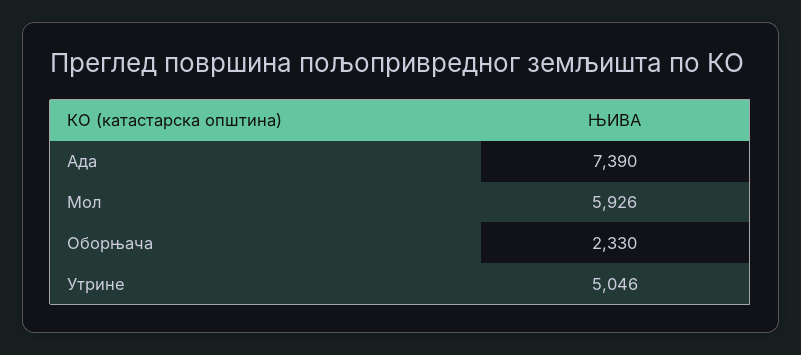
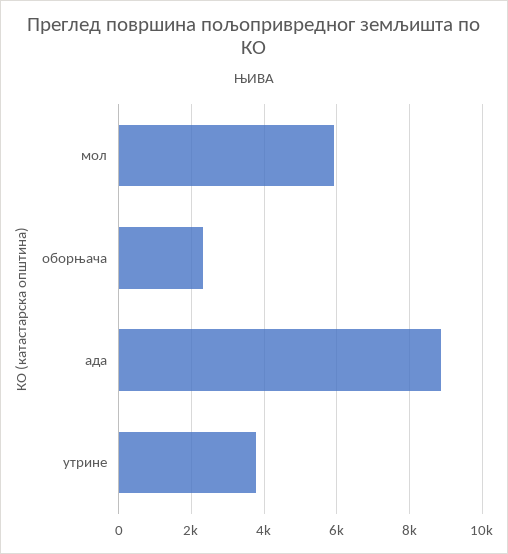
  {
-   "Ада": 7390,
+   "Ада": 8800,
    "Мол": 5926,
    "Оборњача": 2330,
-   "Утрине": 5046
+   "Утрине": 3800
  }

